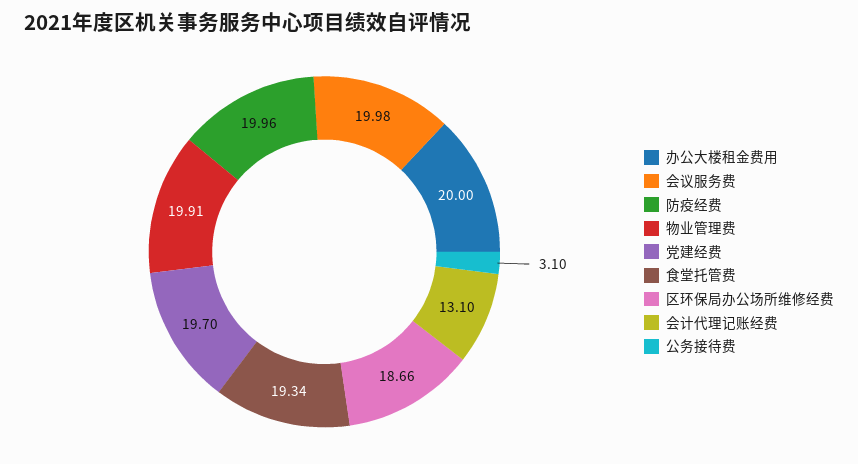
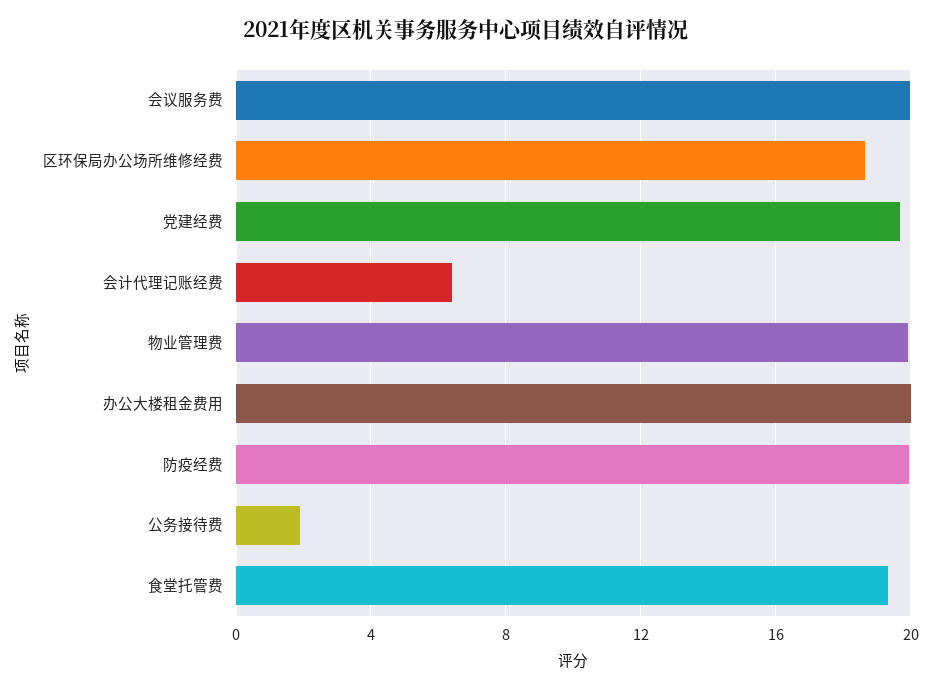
  {
    "办公大楼租金费用": 20,
    "会议服务费": 19.98,
    "防疫经费": 19.96,
    "物业管理费": 19.91,
    "党建经费": 19.7,
    "食堂托管费": 19.34,
    "区环保局办公场所维修经费": 18.66,
-   "会计代理记账经费": 13.1,
+   "会计代理记账经费": 6.5,
-   "公务接待费": 3.1
+   "公务接待费": 2
  }

